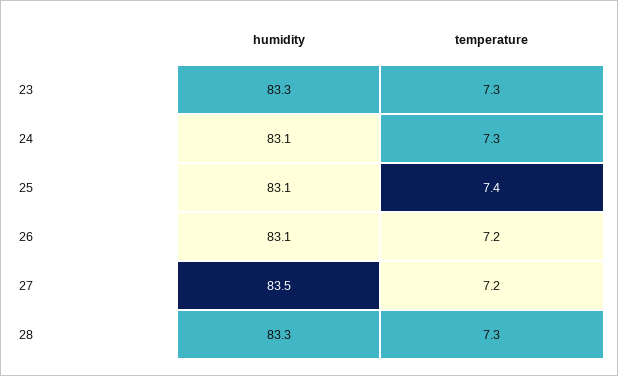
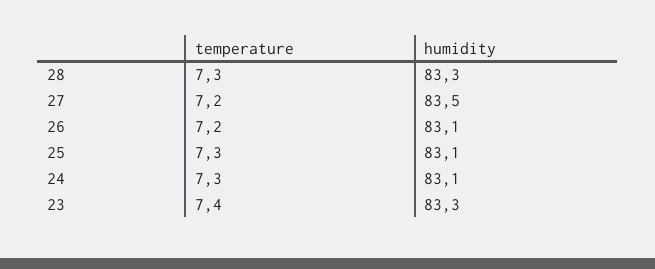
  {
    "humidity": {
      "23": 83.3,
      "24": 83.1,
      "25": 83.1,
      "26": 83.1,
      "27": 83.5,
      "28": 83.3
    },
    "temperature": {
-     "23": 7.3,
+     "23": 7.4,
      "24": 7.3,
-     "25": 7.4,
+     "25": 7.3,
      "26": 7.2,
      "27": 7.2,
      "28": 7.3
    }
  }

